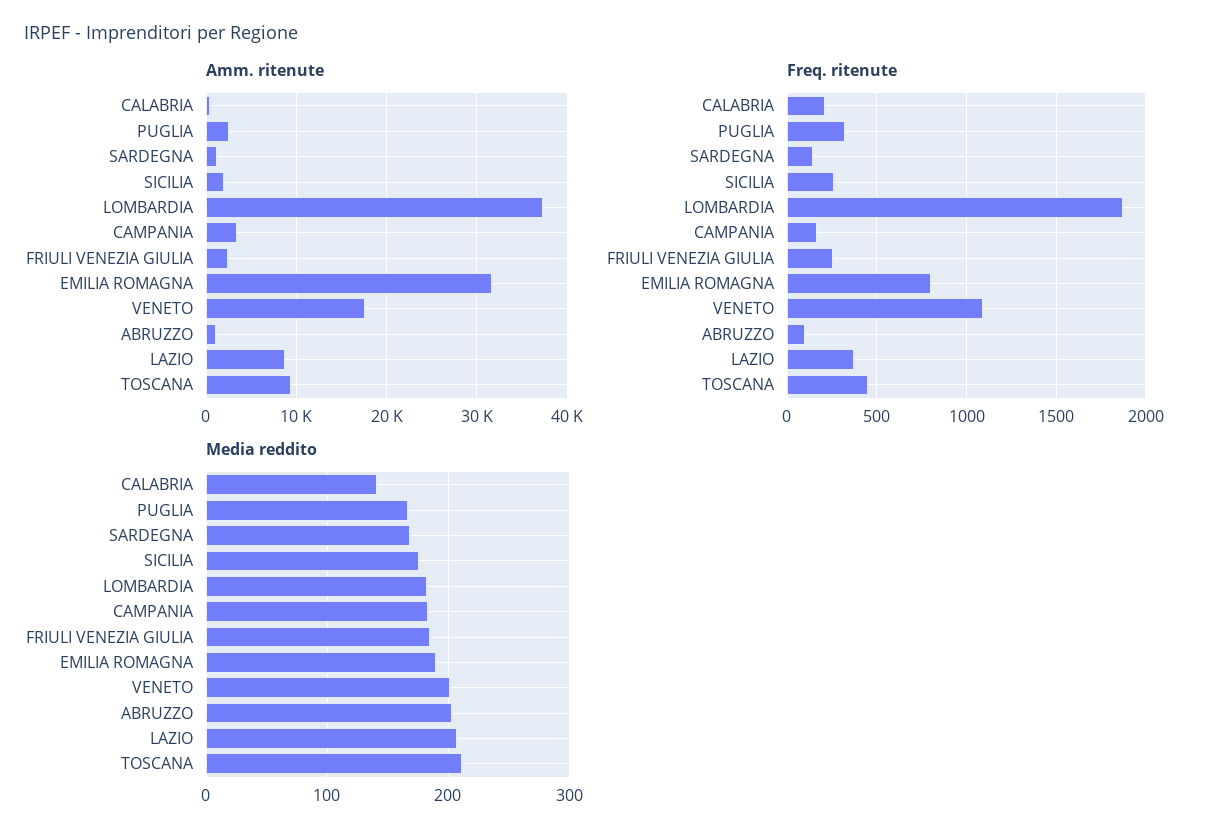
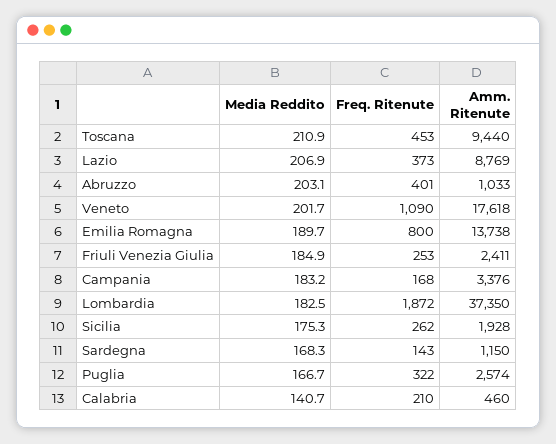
  {
    "Amm. ritenute": {
      "CALABRIA": 460,
      "PUGLIA": 2574,
      "SARDEGNA": 1150,
      "SICILIA": 1928,
      "LOMBARDIA": 37350,
      "CAMPANIA": 3376,
      "FRIULI VENEZIA GIULIA": 2411,
-     "EMILIA ROMAGNA": 32000,
+     "EMILIA ROMAGNA": 13738,
      "VENETO": 17618,
      "ABRUZZO": 1033,
      "LAZIO": 8769,
      "TOSCANA": 9440
    },
    "Freq. ritenute": {
      "CALABRIA": 210,
      "PUGLIA": 322,
      "SARDEGNA": 143,
      "SICILIA": 262,
      "LOMBARDIA": 1872,
      "CAMPANIA": 168,
      "FRIULI VENEZIA GIULIA": 253,
      "EMILIA ROMAGNA": 800,
      "VENETO": 1090,
-     "ABRUZZO": 100,
+     "ABRUZZO": 401,
      "LAZIO": 373,
      "TOSCANA": 453
    },
    "Media reddito": {
      "CALABRIA": 140.7,
      "PUGLIA": 166.7,
      "SARDEGNA": 168.3,
      "SICILIA": 175.3,
      "LOMBARDIA": 182.5,
      "CAMPANIA": 183.2,
      "FRIULI VENEZIA GIULIA": 184.9,
      "EMILIA ROMAGNA": 189.7,
      "VENETO": 201.7,
      "ABRUZZO": 203.1,
      "LAZIO": 206.9,
      "TOSCANA": 210.9
    }
  }

